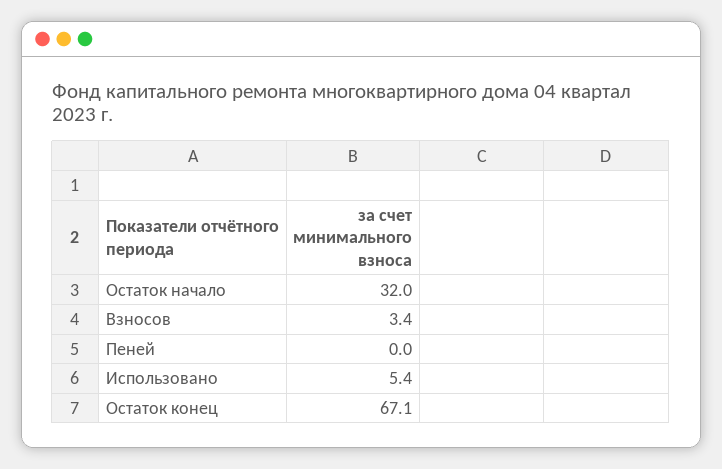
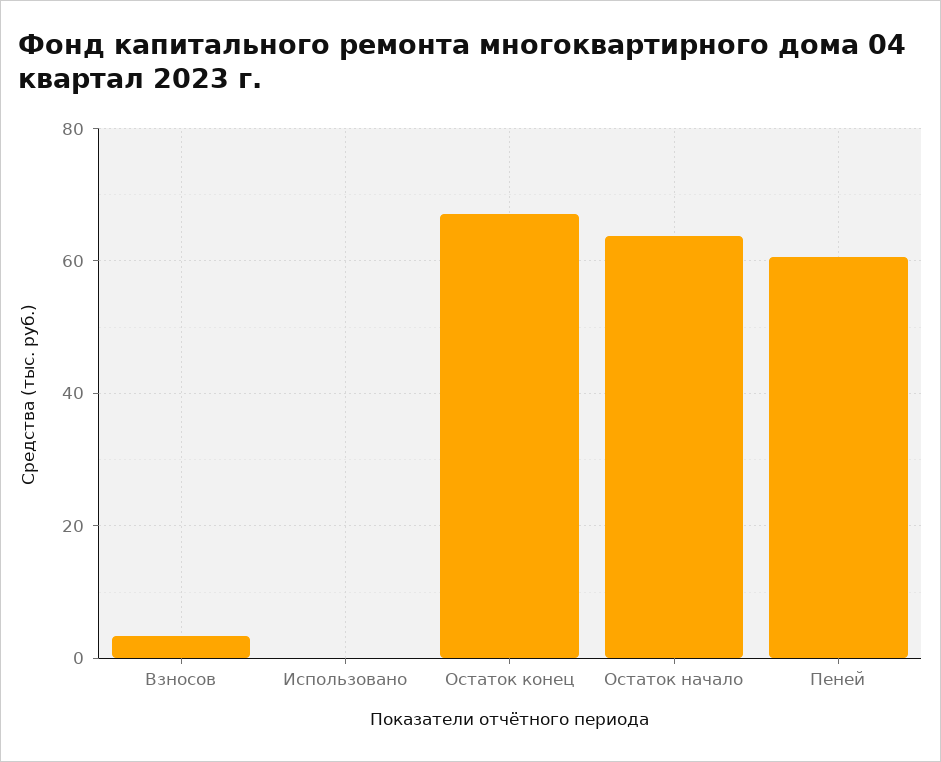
  {
-   "Остаток начало": 32,
+   "Остаток начало": 64,
    "Взносов": 3.4,
-   "Пеней": 0,
+   "Пеней": 60,
-   "Использовано": 5.4,
+   "Использовано": 0,
    "Остаток конец": 67.1
  }

